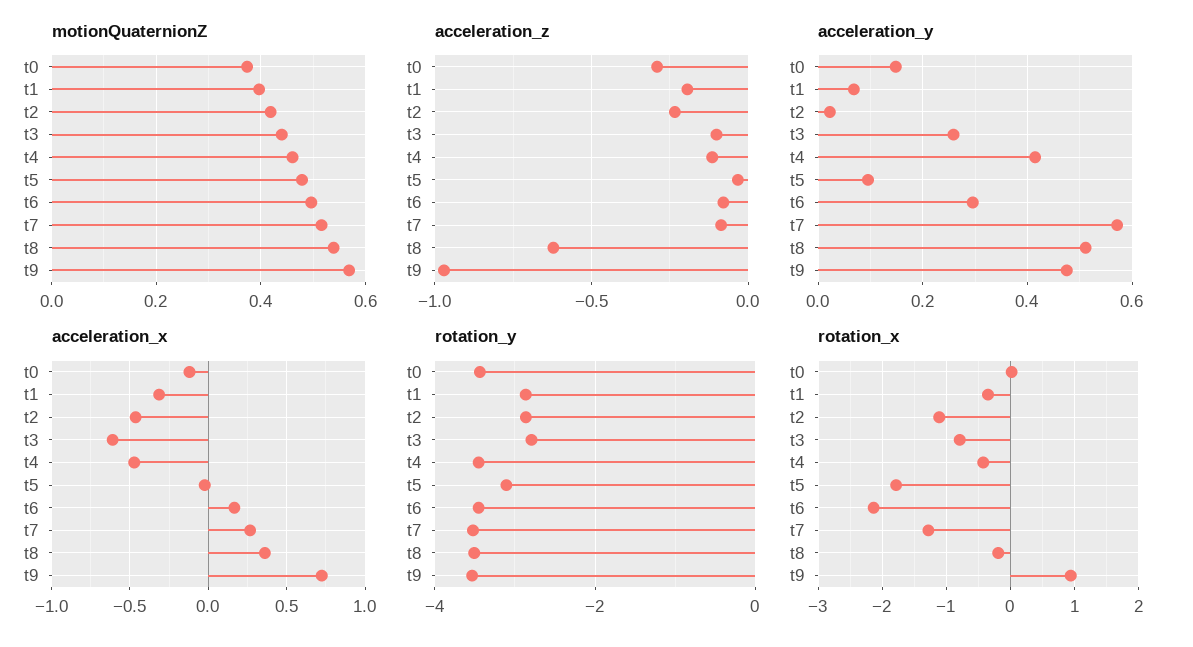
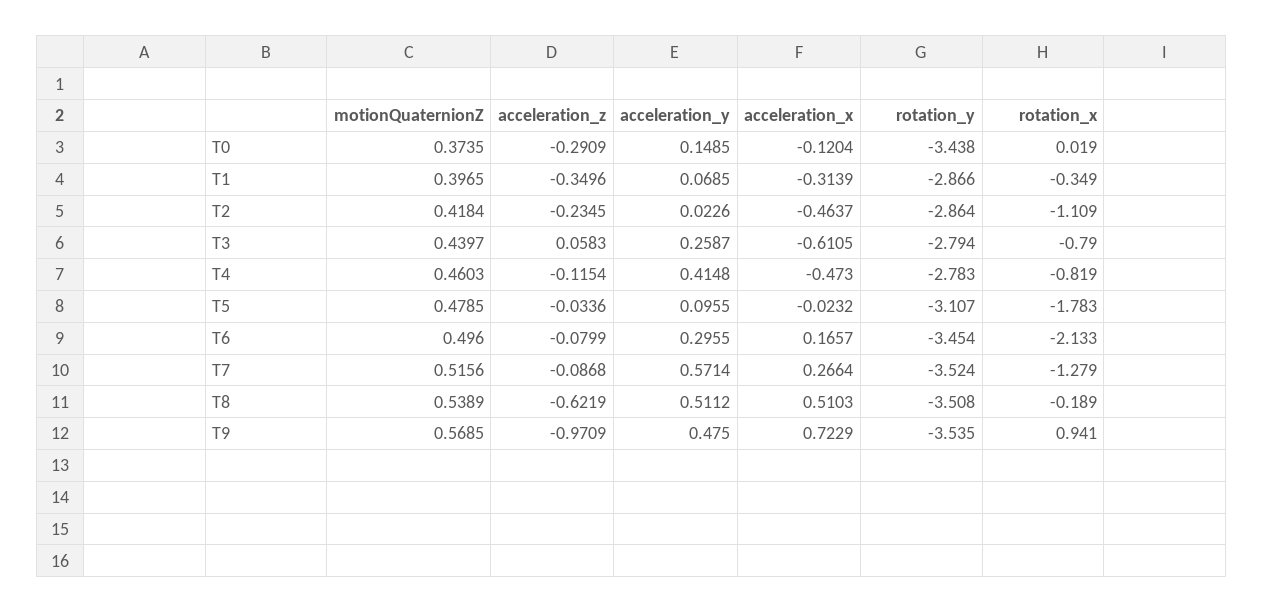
  {
    "motionQuaternionZ": {
      "t0": 0.3735,
      "t1": 0.3965,
      "t2": 0.4184,
      "t3": 0.4397,
      "t4": 0.4603,
      "t5": 0.4785,
      "t6": 0.496,
      "t7": 0.5156,
      "t8": 0.5389,
      "t9": 0.5685
    },
    "acceleration_z": {
      "t0": -0.2909,
-     "t1": -0.2,
+     "t1": -0.3496,
      "t2": -0.2345,
-     "t3": -0.1,
+     "t3": 0.0583,
      "t4": -0.1154,
      "t5": -0.0336,
      "t6": -0.0799,
      "t7": -0.0868,
      "t8": -0.6219,
      "t9": -0.9709
    },
    "acceleration_y": {
      "t0": 0.1485,
      "t1": 0.0685,
      "t2": 0.0226,
      "t3": 0.2587,
      "t4": 0.4148,
      "t5": 0.0955,
      "t6": 0.2955,
      "t7": 0.5714,
      "t8": 0.5112,
      "t9": 0.475
    },
    "acceleration_x": {
      "t0": -0.1204,
      "t1": -0.3139,
      "t2": -0.4637,
      "t3": -0.6105,
      "t4": -0.473,
      "t5": -0.0232,
      "t6": 0.1657,
      "t7": 0.2664,
-     "t8": 0.35,
+     "t8": 0.5103,
      "t9": 0.7229
    },
    "rotation_y": {
      "t0": -3.438,
      "t1": -2.866,
      "t2": -2.864,
      "t3": -2.794,
-     "t4": -3.4,
+     "t4": -2.783,
      "t5": -3.107,
      "t6": -3.454,
      "t7": -3.524,
      "t8": -3.508,
      "t9": -3.535
    },
    "rotation_x": {
      "t0": 0.019,
      "t1": -0.349,
      "t2": -1.109,
      "t3": -0.79,
-     "t4": -0.4,
+     "t4": -0.819,
      "t5": -1.783,
      "t6": -2.133,
      "t7": -1.279,
      "t8": -0.189,
      "t9": 0.941
    }
  }

